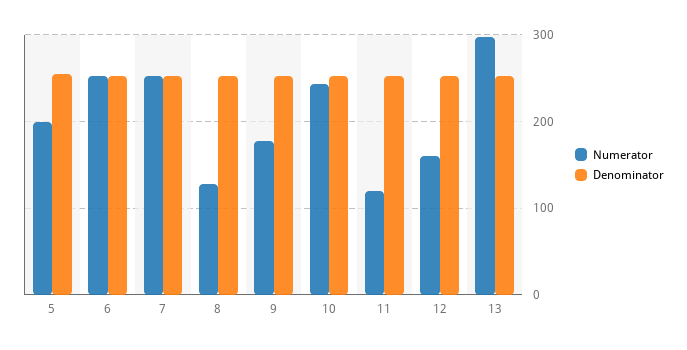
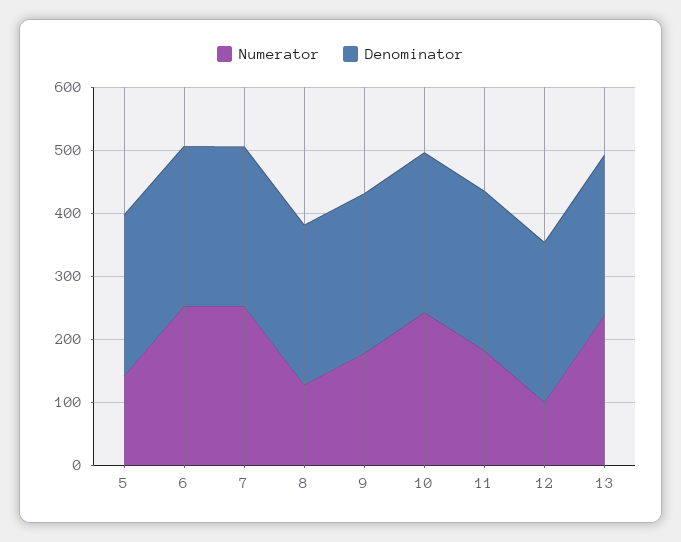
  {
    "Numerator": {
-     "5": 200,
+     "5": 140,
      "6": 250,
      "7": 250,
      "8": 130,
      "9": 180,
      "10": 240,
-     "11": 120,
+     "11": 180,
-     "12": 160,
+     "12": 100,
-     "13": 300
+     "13": 240
    },
    "Denominator": {
      "5": 260,
      "6": 250,
      "7": 250,
      "8": 250,
      "9": 250,
      "10": 250,
      "11": 250,
      "12": 250,
      "13": 250
    }
  }

